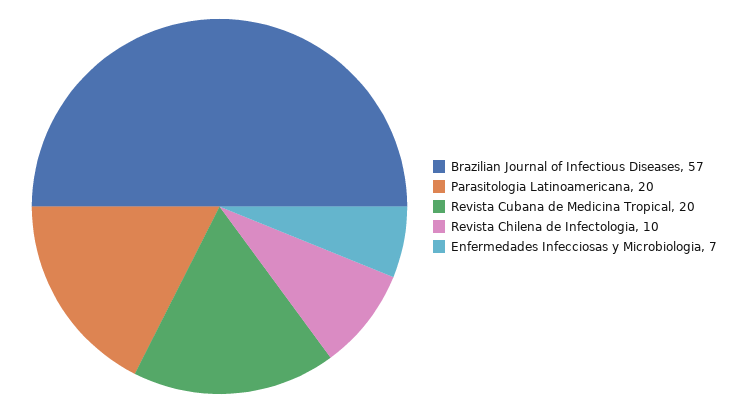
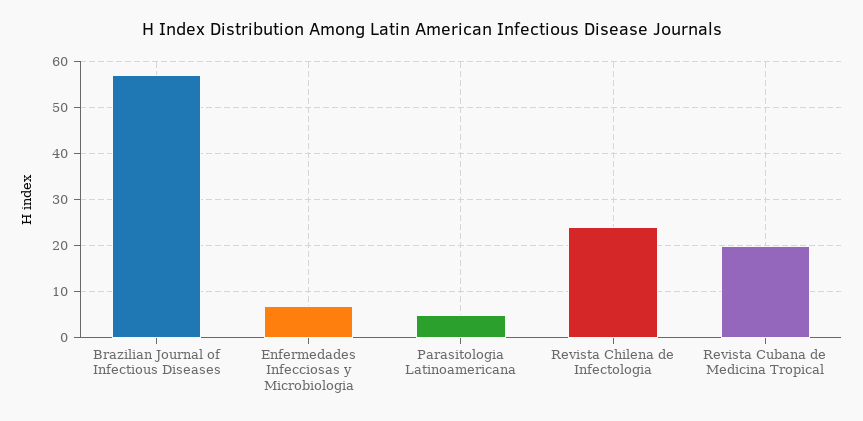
  {
    "Brazilian Journal of Infectious Diseases": 57,
-   "Parasitologia Latinoamericana": 20,
+   "Parasitologia Latinoamericana": 5,
    "Revista Cubana de Medicina Tropical": 20,
-   "Revista Chilena de Infectologia": 10,
+   "Revista Chilena de Infectologia": 25,
    "Enfermedades Infecciosas y Microbiologia": 7
  }

